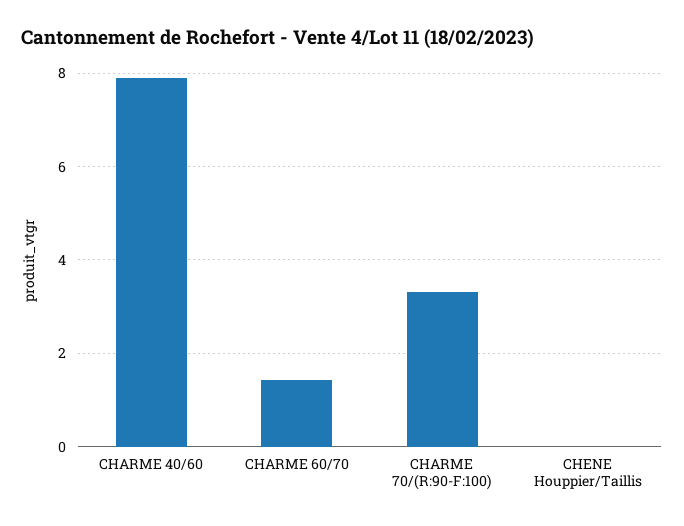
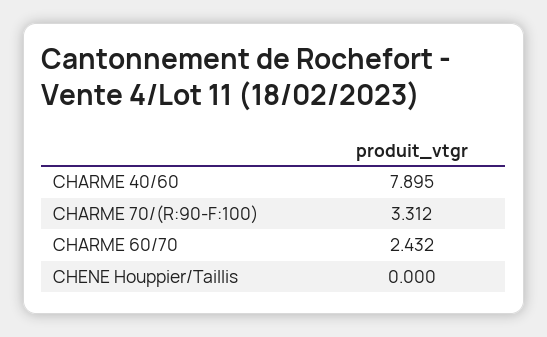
  {
    "CHARME 40/60": 7.895,
-   "CHARME 60/70": 1.4,
+   "CHARME 60/70": 2.432,
    "CHARME 70/(R:90-F:100)": 3.312,
    "CHENE Houppier/Taillis": 0
  }

